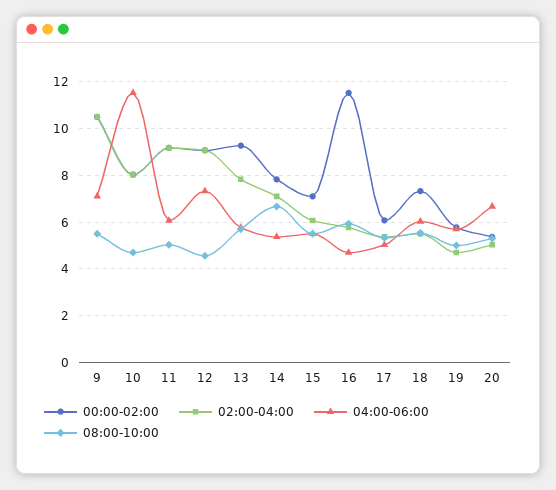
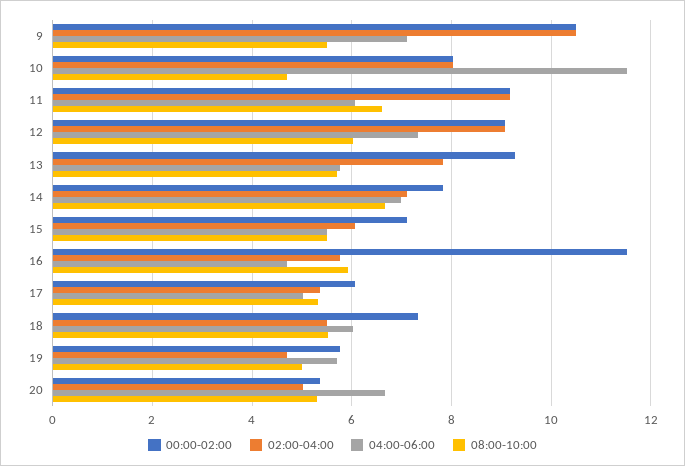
  {
    "00:00-02:00": {
      "9": 10.6,
      "10": 8,
      "11": 9.2,
      "12": 9,
      "13": 9.2,
      "14": 7.8,
      "15": 7.2,
      "16": 11.6,
      "17": 6,
      "18": 7.4,
      "19": 5.8,
      "20": 5.4
    },
    "02:00-04:00": {
      "9": 10.6,
      "10": 8,
      "11": 9.2,
      "12": 9,
      "13": 7.8,
      "14": 7.2,
      "15": 6,
      "16": 5.8,
      "17": 5.4,
      "18": 5.6,
      "19": 4.8,
      "20": 5
    },
    "04:00-06:00": {
      "9": 7.2,
      "10": 11.6,
      "11": 6,
      "12": 7.4,
      "13": 5.8,
-     "14": 5.5,
+     "14": 7,
      "15": 5.6,
      "16": 4.8,
      "17": 5,
      "18": 6,
      "19": 5.8,
      "20": 6.6
    },
    "08:00-10:00": {
      "9": 5.6,
      "10": 4.8,
-     "11": 5,
+     "11": 6.6,
-     "12": 4.5,
+     "12": 6,
      "13": 5.8,
      "14": 6.6,
      "15": 5.6,
      "16": 6,
      "17": 5.4,
      "18": 5.6,
      "19": 5,
      "20": 5.4
    }
  }

